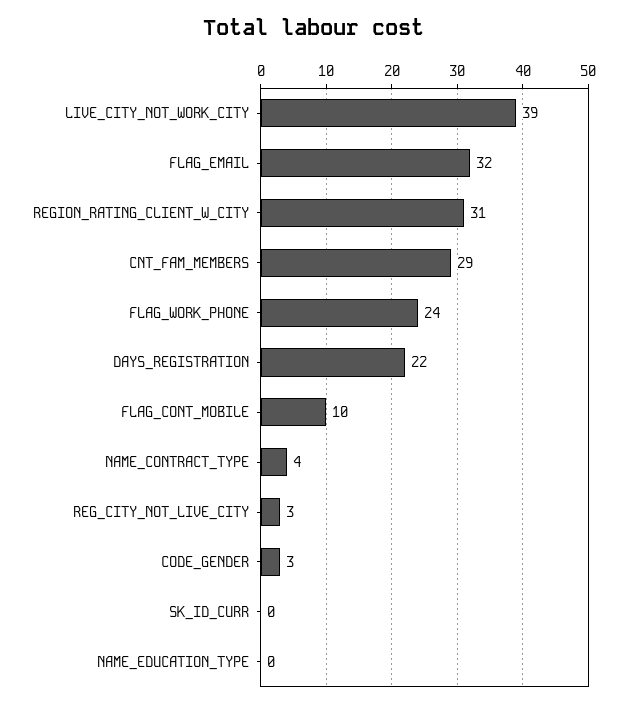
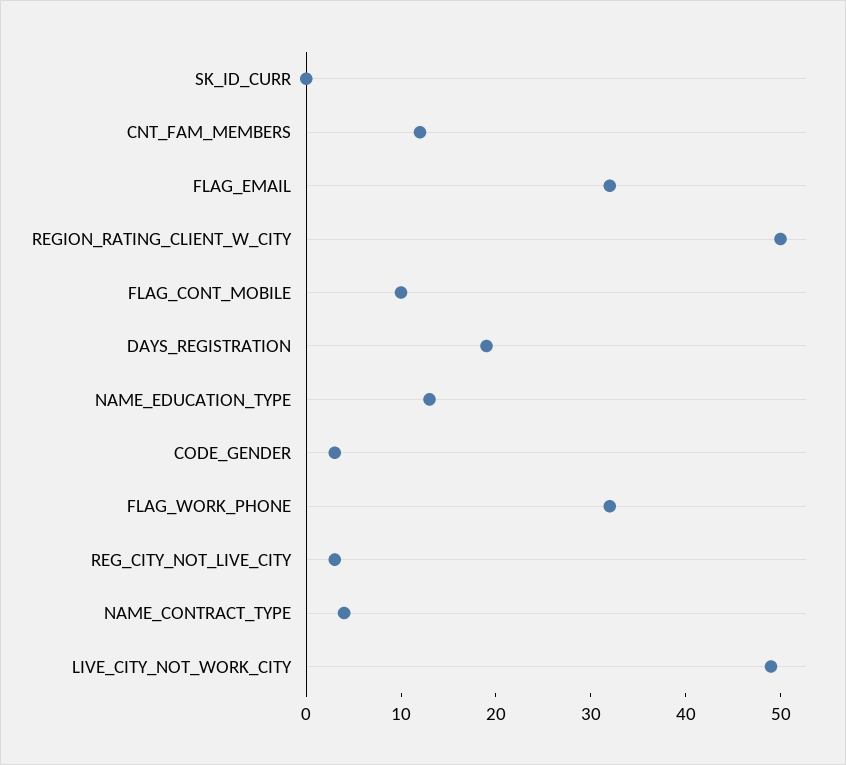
  {
-   "LIVE_CITY_NOT_WORK_CITY": 39,
+   "LIVE_CITY_NOT_WORK_CITY": 49,
    "FLAG_EMAIL": 32,
-   "REGION_RATING_CLIENT_W_CITY": 31,
+   "REGION_RATING_CLIENT_W_CITY": 50,
-   "CNT_FAM_MEMBERS": 29,
+   "CNT_FAM_MEMBERS": 12,
-   "FLAG_WORK_PHONE": 24,
+   "FLAG_WORK_PHONE": 32,
-   "DAYS_REGISTRATION": 22,
+   "DAYS_REGISTRATION": 19,
    "FLAG_CONT_MOBILE": 10,
    "NAME_CONTRACT_TYPE": 4,
    "REG_CITY_NOT_LIVE_CITY": 3,
    "CODE_GENDER": 3,
    "SK_ID_CURR": 0,
-   "NAME_EDUCATION_TYPE": 0
+   "NAME_EDUCATION_TYPE": 13
  }

